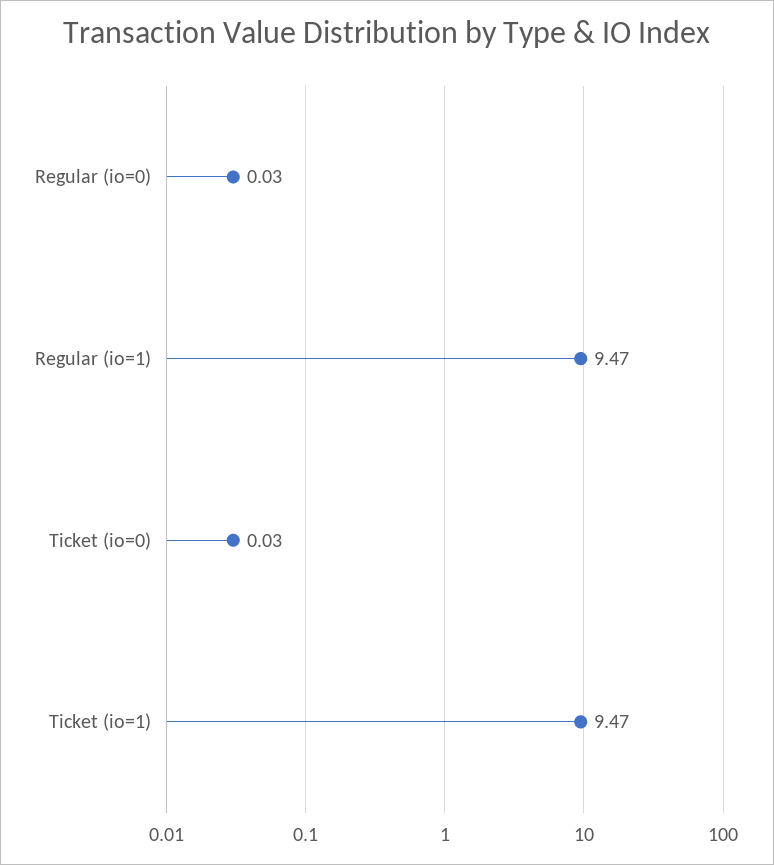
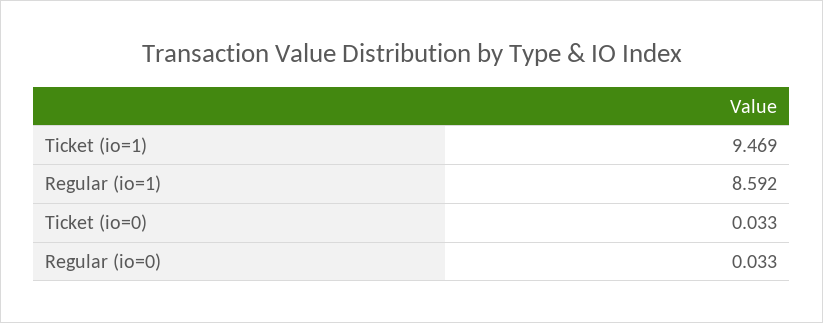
  {
    "Regular (io=0)": 0.033,
-   "Regular (io=1)": 9.47,
+   "Regular (io=1)": 8.592,
    "Ticket (io=0)": 0.033,
    "Ticket (io=1)": 9.469
  }

